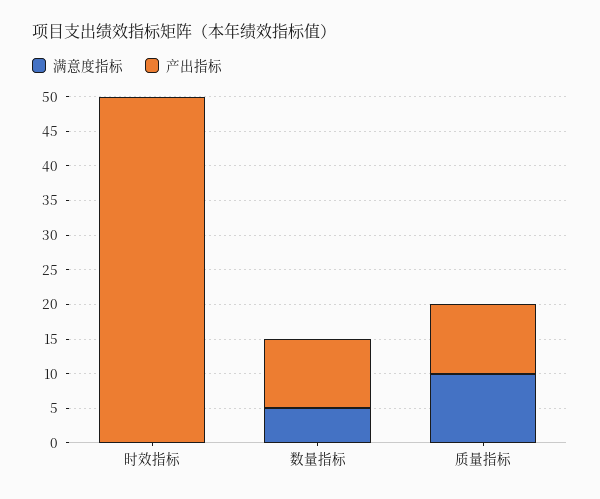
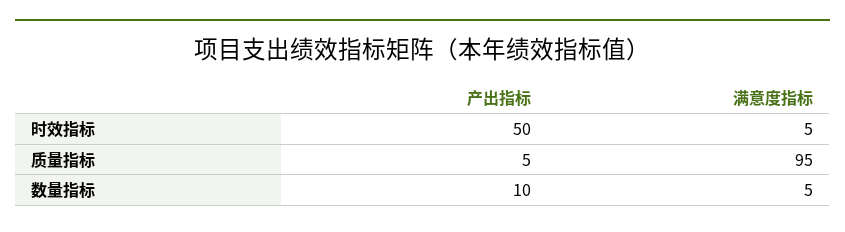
  {
    "满意度指标": {
-     "时效指标": 0,
+     "时效指标": 5,
      "数量指标": 5,
-     "质量指标": 10
+     "质量指标": 95
    },
    "产出指标": {
      "时效指标": 50,
      "数量指标": 10,
-     "质量指标": 10
+     "质量指标": 5
    }
  }

